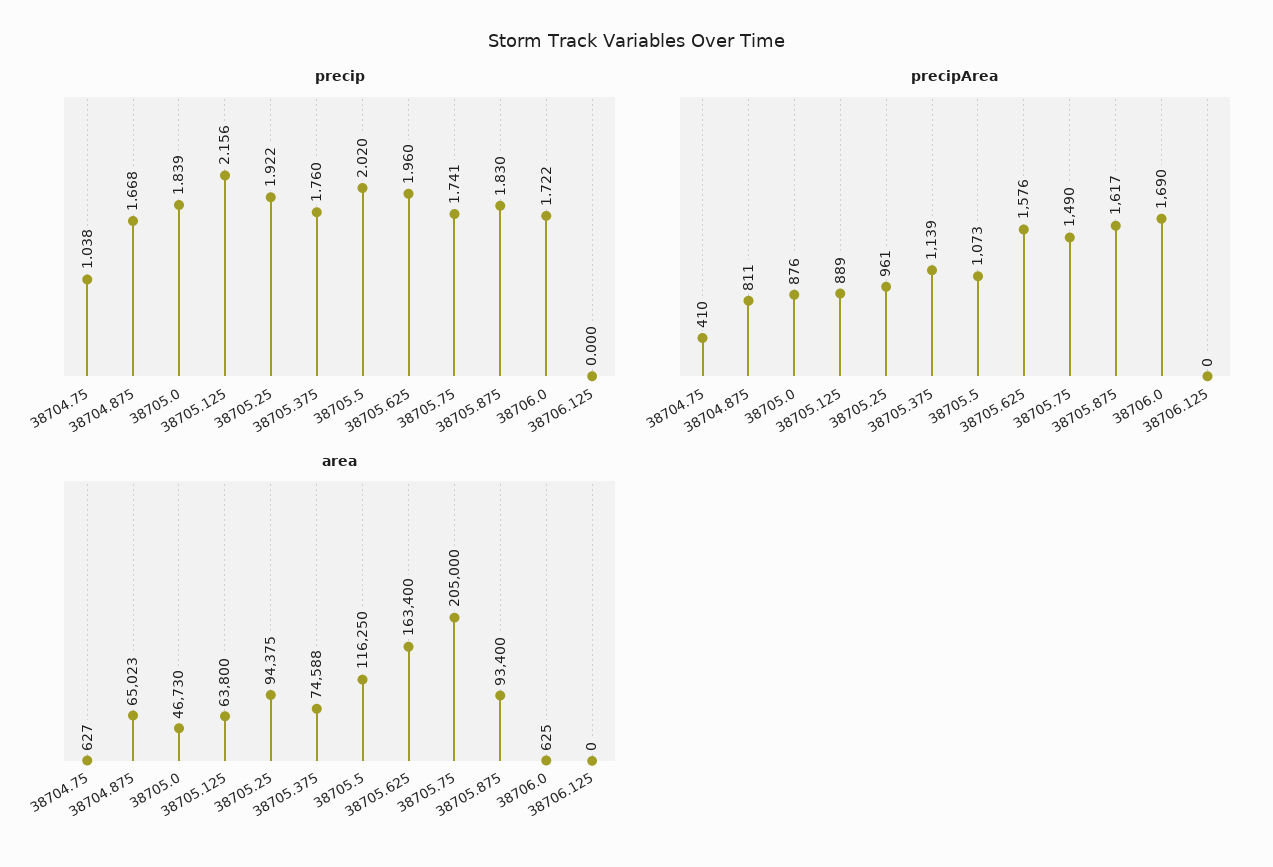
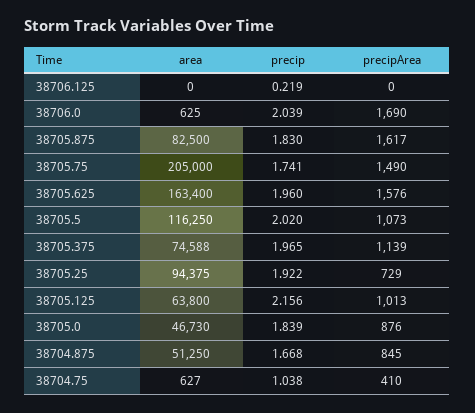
  {
    "precip": {
      "38704.75": 1.038,
      "38704.875": 1.668,
      "38705.0": 1.839,
      "38705.125": 2.156,
      "38705.25": 1.922,
-     "38705.375": 1.76,
+     "38705.375": 1.965,
      "38705.5": 2.02,
      "38705.625": 1.96,
      "38705.75": 1.741,
      "38705.875": 1.83,
-     "38706.0": 1.722,
+     "38706.0": 2.039,
-     "38706.125": 0
+     "38706.125": 0.219
    },
    "precipArea": {
      "38704.75": 410,
-     "38704.875": 811,
+     "38704.875": 845,
      "38705.0": 876,
-     "38705.125": 889,
+     "38705.125": 1013,
-     "38705.25": 961,
+     "38705.25": 729,
      "38705.375": 1139,
      "38705.5": 1073,
      "38705.625": 1576,
      "38705.75": 1490,
      "38705.875": 1617,
      "38706.0": 1690,
      "38706.125": 0
    },
    "area": {
      "38704.75": 627,
-     "38704.875": 65023,
+     "38704.875": 51250,
      "38705.0": 46730,
      "38705.125": 63800,
      "38705.25": 94375,
      "38705.375": 74588,
      "38705.5": 116250,
      "38705.625": 163400,
      "38705.75": 205000,
-     "38705.875": 93400,
+     "38705.875": 82500,
      "38706.0": 625,
      "38706.125": 0
    }
  }

